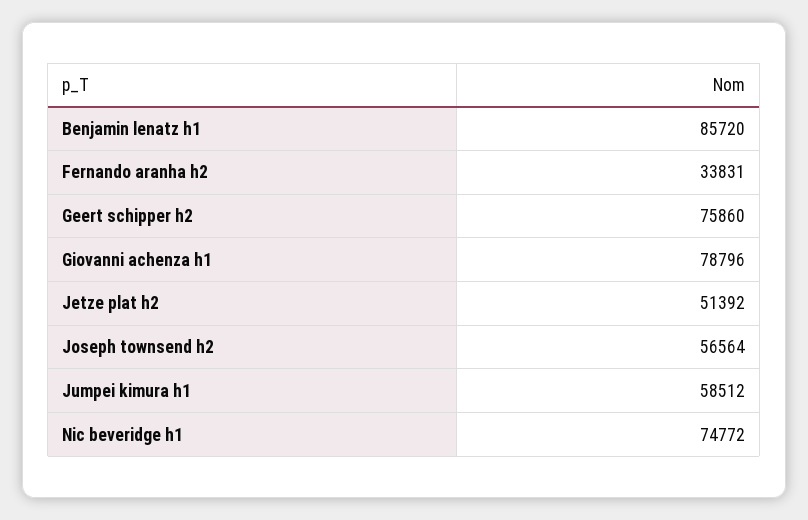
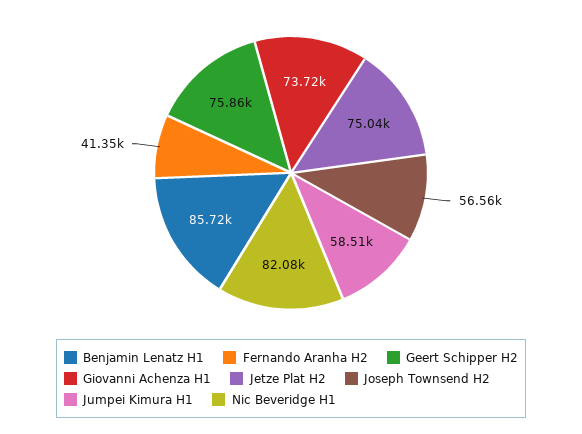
  {
    "Benjamin lenatz h1": 85720,
-   "Fernando aranha h2": 33831,
+   "Fernando aranha h2": 41350,
    "Geert schipper h2": 75860,
-   "Giovanni achenza h1": 78796,
+   "Giovanni achenza h1": 73720,
-   "Jetze plat h2": 51392,
+   "Jetze plat h2": 75040,
    "Joseph townsend h2": 56564,
    "Jumpei kimura h1": 58512,
-   "Nic beveridge h1": 74772
+   "Nic beveridge h1": 82080
  }

